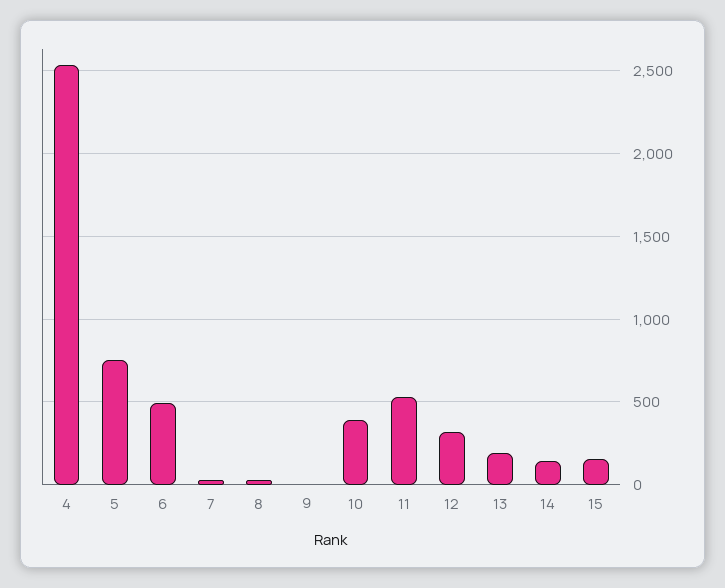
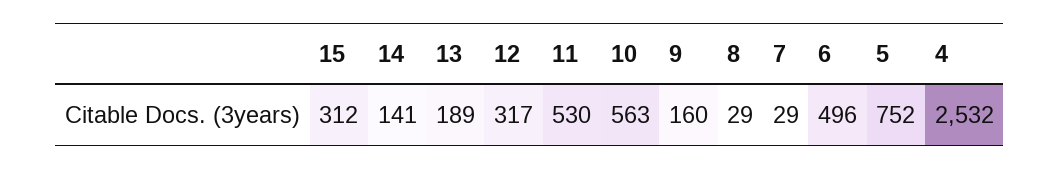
  {
    "4": 2532,
    "5": 752,
    "6": 496,
    "7": 29,
    "8": 29,
-   "9": 0,
+   "9": 160,
-   "10": 400,
+   "10": 563,
    "11": 530,
    "12": 317,
    "13": 189,
    "14": 141,
-   "15": 150
+   "15": 312
  }

